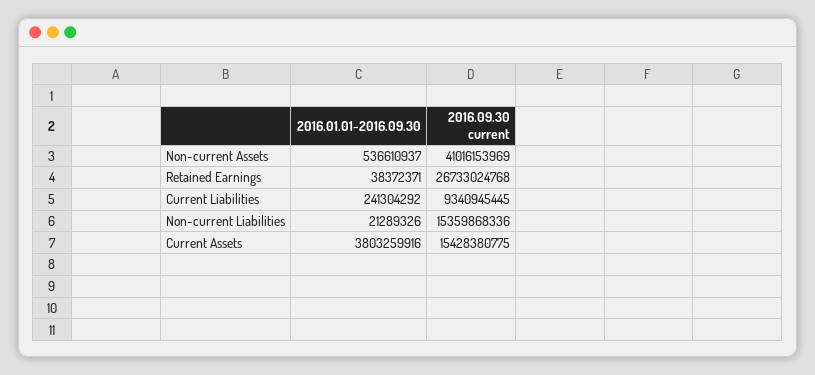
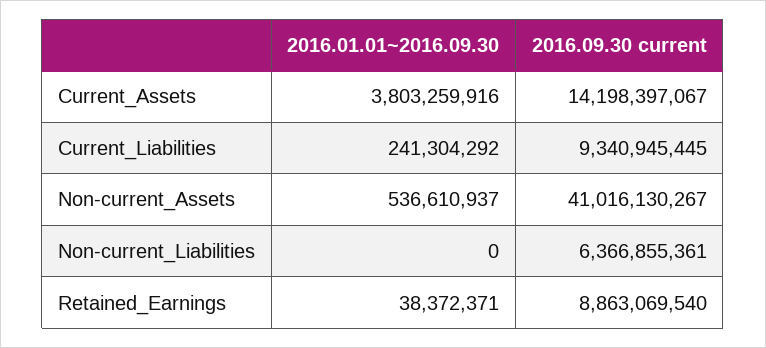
  {
    "2016.01.01~2016.09.30": {
      "Non-current Assets": 536610937,
      "Retained Earnings": 38372371,
      "Current Liabilities": 241304292,
-     "Non-current Liabilities": 21289326,
+     "Non-current Liabilities": 0,
      "Current Assets": 3803259916
    },
    "2016.09.30 current": {
-     "Non-current Assets": 41016153969,
+     "Non-current Assets": 41016130267,
-     "Retained Earnings": 26733024768,
+     "Retained Earnings": 8863069540,
      "Current Liabilities": 9340945445,
-     "Non-current Liabilities": 15359868336,
+     "Non-current Liabilities": 6366855361,
-     "Current Assets": 15428380775
+     "Current Assets": 14198397067
    }
  }

